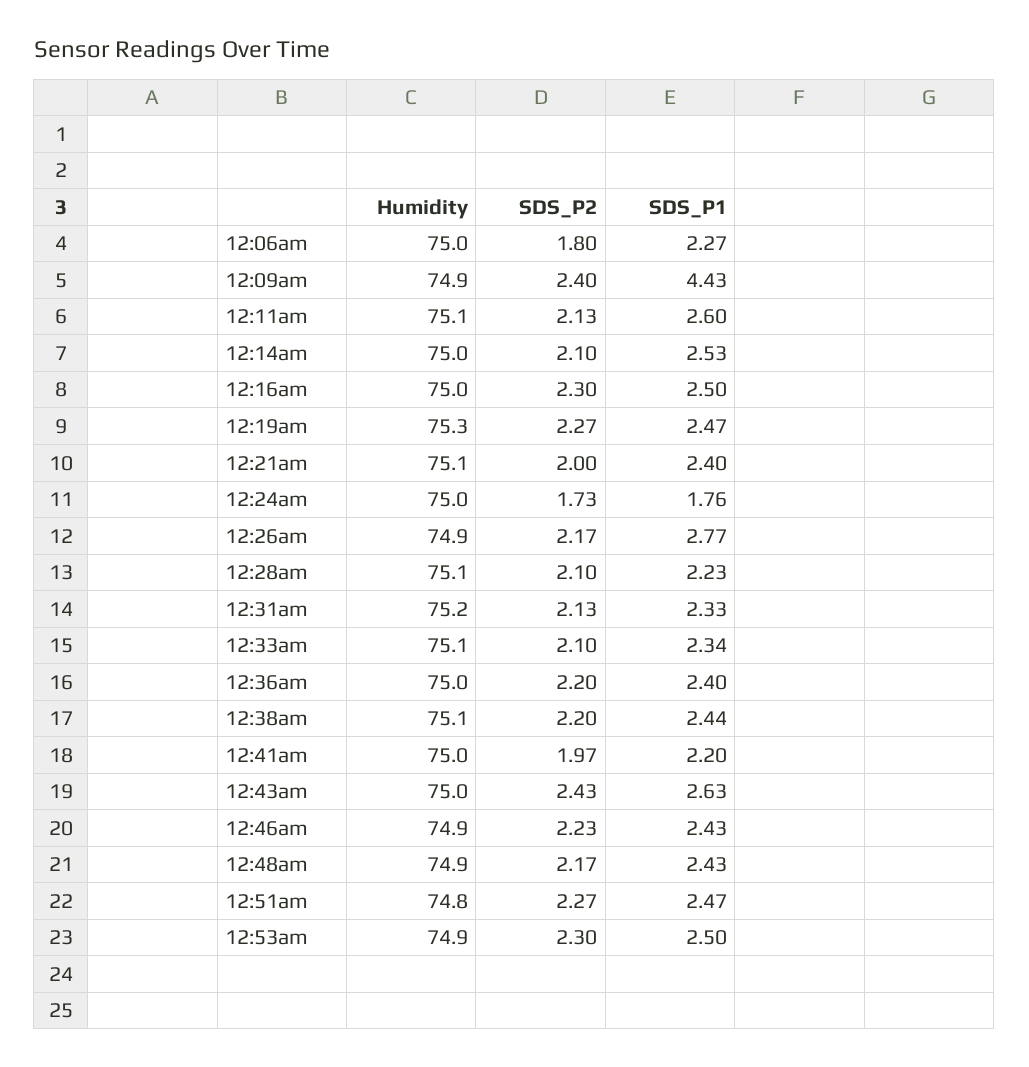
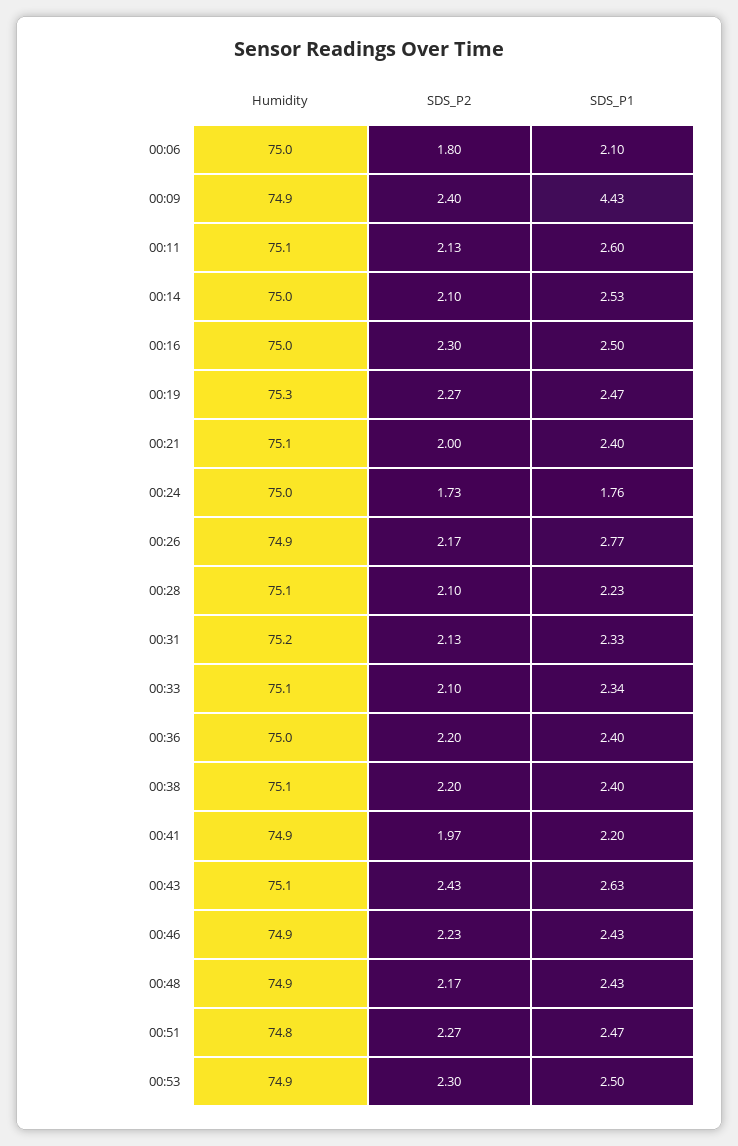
  {
    "Humidity": {
      "12:06am": 75,
      "12:09am": 74.9,
      "12:11am": 75.1,
      "12:14am": 75,
      "12:16am": 75,
      "12:19am": 75.3,
      "12:21am": 75.1,
      "12:24am": 75,
      "12:26am": 74.9,
      "12:28am": 75.1,
      "12:31am": 75.2,
      "12:33am": 75.1,
      "12:36am": 75,
      "12:38am": 75.1,
-     "12:41am": 75,
+     "12:41am": 74.9,
-     "12:43am": 75,
+     "12:43am": 75.1,
      "12:46am": 74.9,
      "12:48am": 74.9,
      "12:51am": 74.8,
      "12:53am": 74.9
    },
    "SDS_P2": {
      "12:06am": 1.8,
      "12:09am": 2.4,
      "12:11am": 2.13,
      "12:14am": 2.1,
      "12:16am": 2.3,
      "12:19am": 2.27,
      "12:21am": 2,
      "12:24am": 1.73,
      "12:26am": 2.17,
      "12:28am": 2.1,
      "12:31am": 2.13,
      "12:33am": 2.1,
      "12:36am": 2.2,
      "12:38am": 2.2,
      "12:41am": 1.97,
      "12:43am": 2.43,
      "12:46am": 2.23,
      "12:48am": 2.17,
      "12:51am": 2.27,
      "12:53am": 2.3
    },
    "SDS_P1": {
-     "12:06am": 2.27,
+     "12:06am": 2.1,
      "12:09am": 4.43,
      "12:11am": 2.6,
      "12:14am": 2.53,
      "12:16am": 2.5,
      "12:19am": 2.47,
      "12:21am": 2.4,
      "12:24am": 1.76,
      "12:26am": 2.77,
      "12:28am": 2.23,
      "12:31am": 2.33,
      "12:33am": 2.34,
      "12:36am": 2.4,
-     "12:38am": 2.44,
+     "12:38am": 2.4,
      "12:41am": 2.2,
      "12:43am": 2.63,
      "12:46am": 2.43,
      "12:48am": 2.43,
      "12:51am": 2.47,
      "12:53am": 2.5
    }
  }

